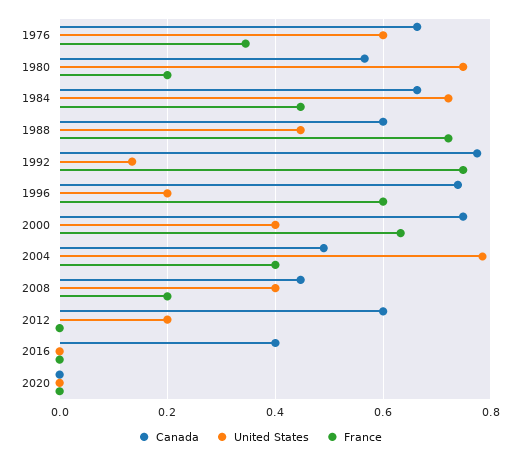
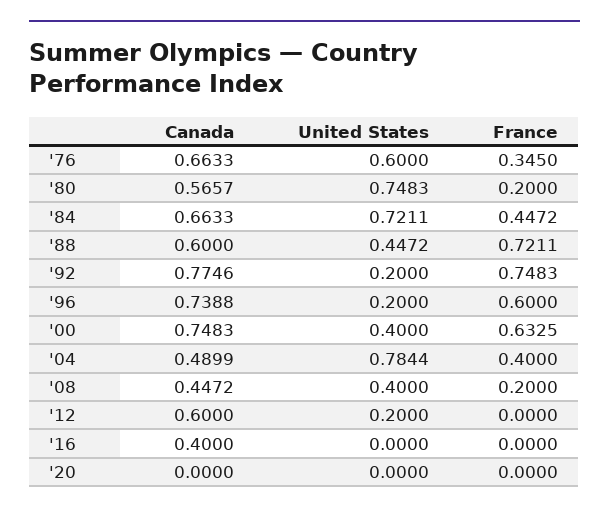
  {
    "Canada": {
      "1976": 0.6633,
      "1980": 0.5657,
      "1984": 0.6633,
      "1988": 0.6,
      "1992": 0.7746,
      "1996": 0.7388,
      "2000": 0.7483,
      "2004": 0.4899,
      "2008": 0.4472,
      "2012": 0.6,
      "2016": 0.4,
      "2020": 0
    },
    "United States": {
      "1976": 0.6,
      "1980": 0.7483,
      "1984": 0.7211,
      "1988": 0.4472,
-     "1992": 0.14,
+     "1992": 0.2,
      "1996": 0.2,
      "2000": 0.4,
      "2004": 0.7844,
      "2008": 0.4,
      "2012": 0.2,
      "2016": 0,
      "2020": 0
    },
    "France": {
      "1976": 0.345,
      "1980": 0.2,
      "1984": 0.4472,
      "1988": 0.7211,
      "1992": 0.7483,
      "1996": 0.6,
      "2000": 0.6325,
      "2004": 0.4,
      "2008": 0.2,
      "2012": 0,
      "2016": 0,
      "2020": 0
    }
  }

